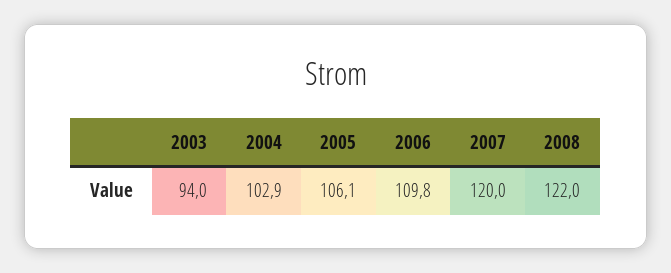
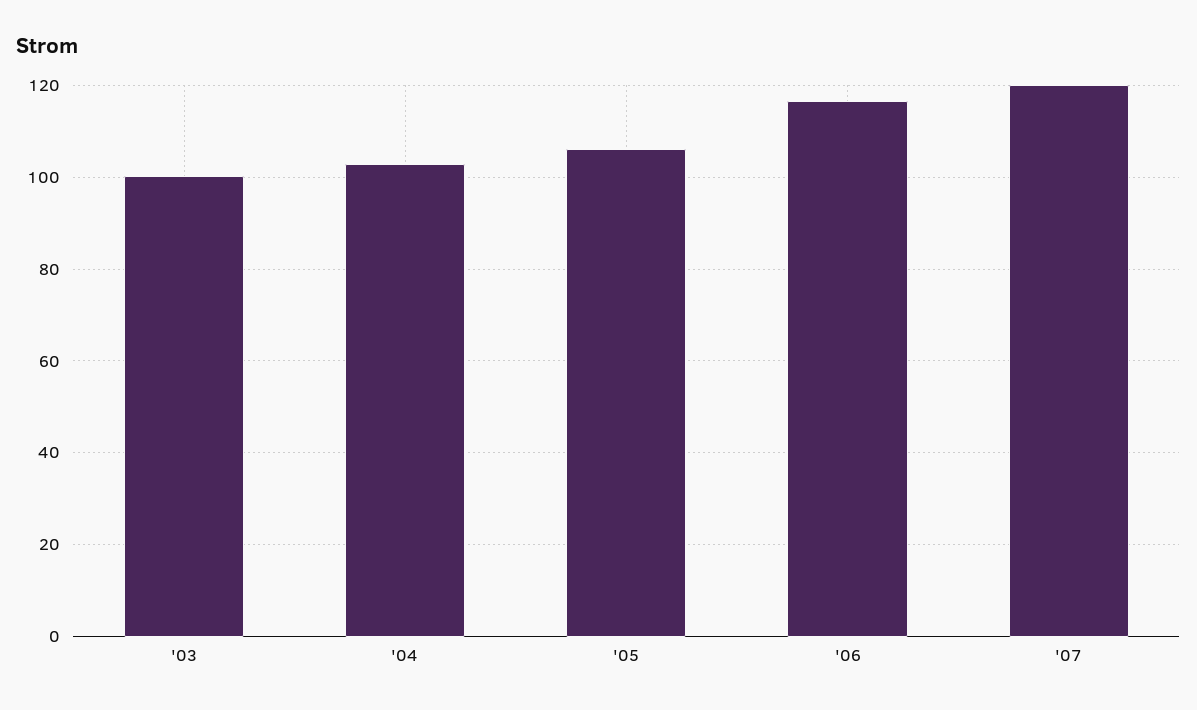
  {
-   "2003": 94,
+   "2003": 100,
    "2004": 102.9,
    "2005": 106.1,
-   "2006": 109.8,
+   "2006": 116,
-   "2007": 120,
+   "2007": 120
-   "2008": 122
  }

